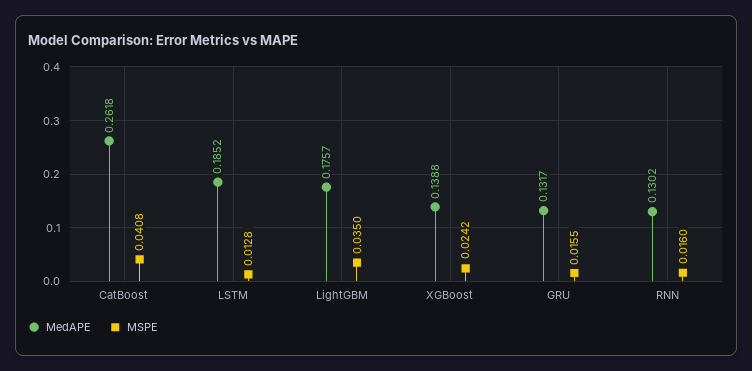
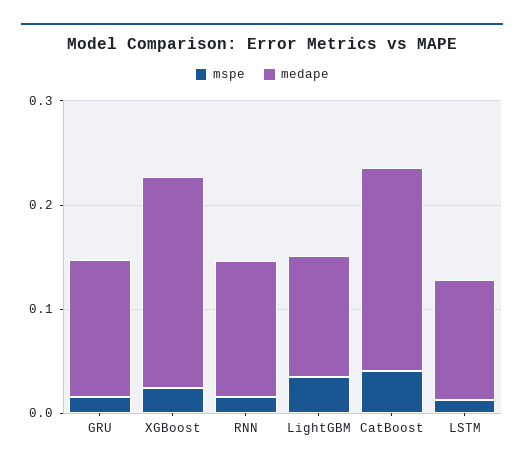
  {
    "MedAPE": {
-     "CatBoost": 0.2618,
+     "CatBoost": 0.2,
-     "LSTM": 0.1852,
+     "LSTM": 0.12,
-     "LightGBM": 0.1757,
+     "LightGBM": 0.12,
-     "XGBoost": 0.1388,
+     "XGBoost": 0.2,
      "GRU": 0.1317,
      "RNN": 0.1302
    },
    "MSPE": {
      "CatBoost": 0.0408,
      "LSTM": 0.0128,
      "LightGBM": 0.035,
      "XGBoost": 0.0242,
      "GRU": 0.0155,
      "RNN": 0.016
    }
  }

